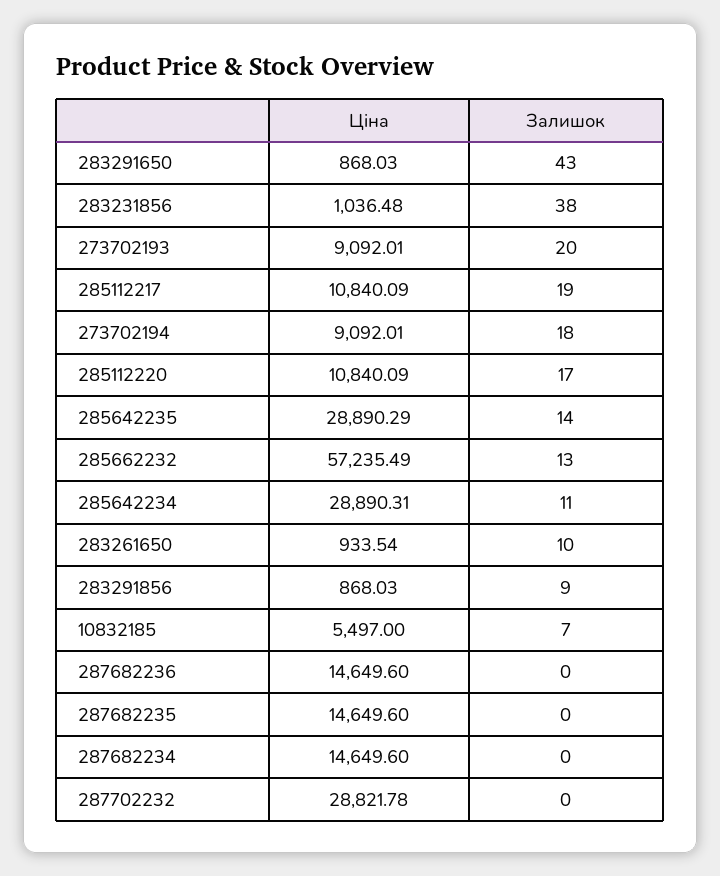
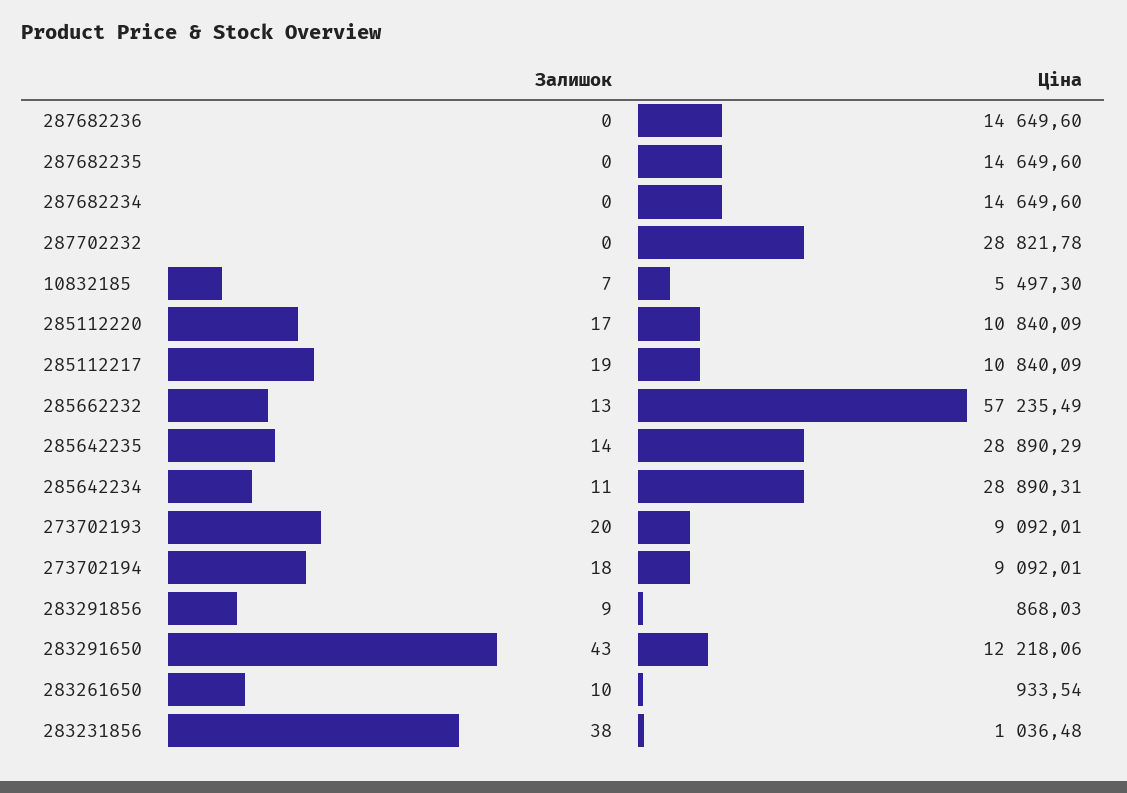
  {
    "Ціна": {
-     "283291650": 868.03,
+     "283291650": 12218.06,
      "283231856": 1036.48,
      "273702193": 9092.01,
      "285112217": 10840.09,
      "273702194": 9092.01,
      "285112220": 10840.09,
      "285642235": 28890.29,
      "285662232": 57235.49,
      "285642234": 28890.31,
      "283261650": 933.54,
      "283291856": 868.03,
-     "10832185": 5497,
+     "10832185": 5497.3,
      "287682236": 14649.6,
      "287682235": 14649.6,
      "287682234": 14649.6,
      "287702232": 28821.78
    },
    "Залишок": {
      "283291650": 43,
      "283231856": 38,
      "273702193": 20,
      "285112217": 19,
      "273702194": 18,
      "285112220": 17,
      "285642235": 14,
      "285662232": 13,
      "285642234": 11,
      "283261650": 10,
      "283291856": 9,
      "10832185": 7,
      "287682236": 0,
      "287682235": 0,
      "287682234": 0,
      "287702232": 0
    }
  }

